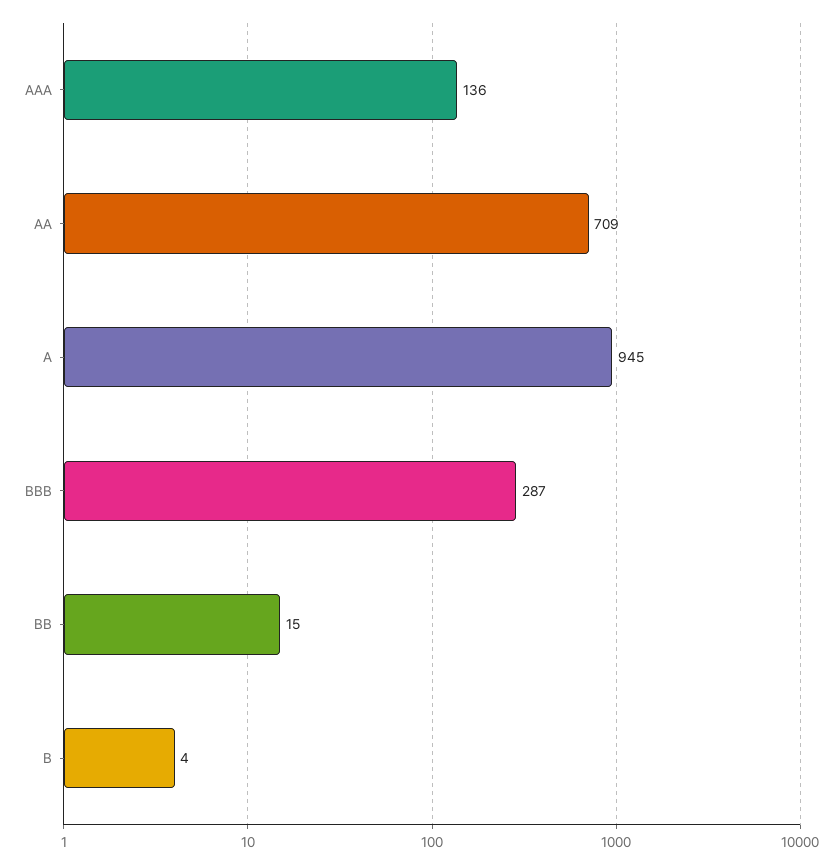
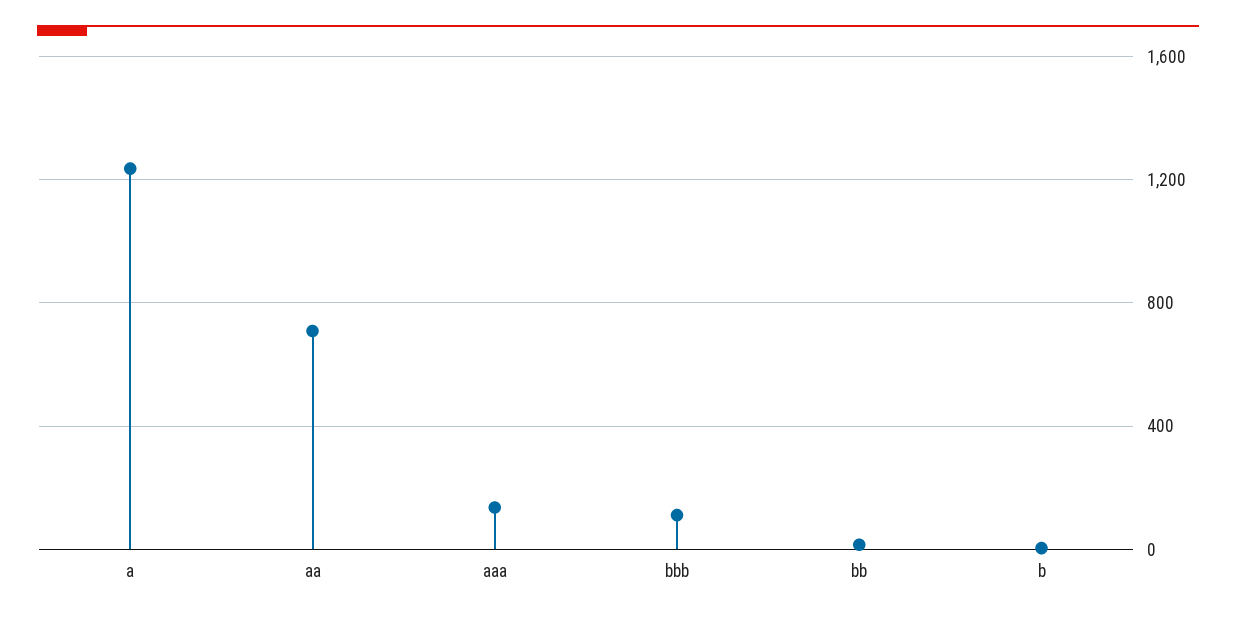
  {
    "AAA": 136,
    "AA": 709,
-   "A": 945,
+   "A": 1250,
-   "BBB": 287,
+   "BBB": 100,
    "BB": 15,
    "B": 4
  }

